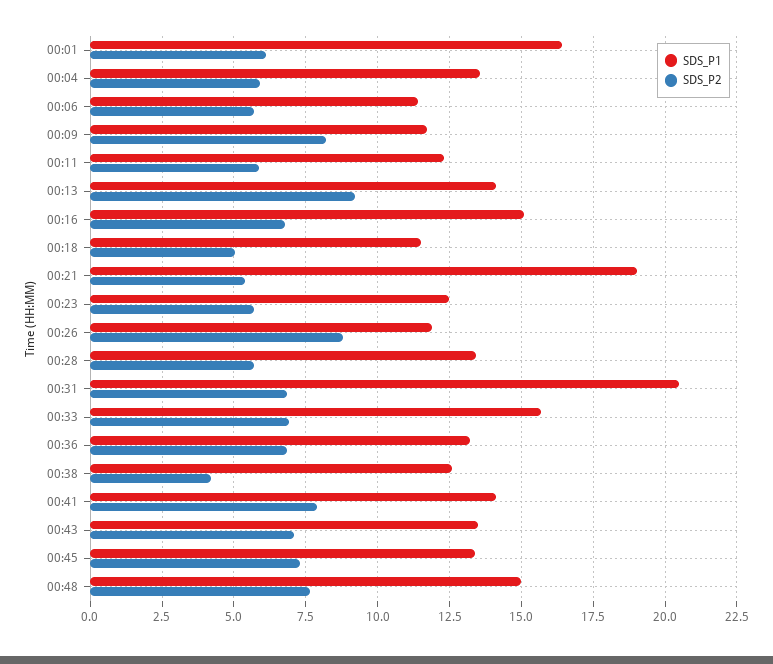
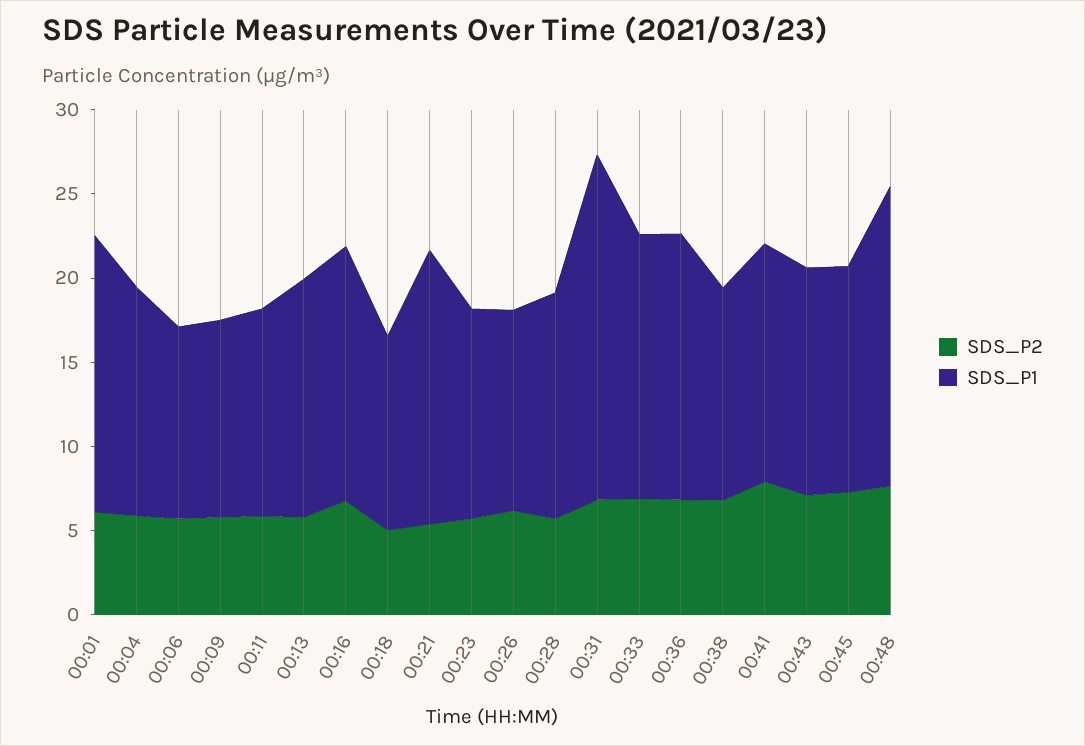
  {
    "SDS_P1": {
      "00:01": 16.5,
      "00:04": 13.5,
      "00:06": 11.5,
      "00:09": 11.75,
      "00:11": 12.25,
      "00:13": 14.25,
      "00:16": 15,
      "00:18": 11.5,
-     "00:21": 19,
+     "00:21": 16,
      "00:23": 12.5,
      "00:26": 12,
      "00:28": 13.5,
      "00:31": 20.5,
      "00:33": 15.75,
-     "00:36": 13.25,
+     "00:36": 16,
      "00:38": 12.5,
      "00:41": 14.25,
      "00:43": 13.5,
      "00:45": 13.5,
-     "00:48": 15
+     "00:48": 18
    },
    "SDS_P2": {
      "00:01": 6,
      "00:04": 6,
      "00:06": 5.75,
-     "00:09": 8.25,
+     "00:09": 6,
      "00:11": 5.75,
-     "00:13": 9.25,
+     "00:13": 6,
      "00:16": 6.75,
      "00:18": 5,
      "00:21": 5.5,
      "00:23": 5.75,
-     "00:26": 8.75,
+     "00:26": 6,
      "00:28": 5.75,
      "00:31": 6.75,
      "00:33": 7,
      "00:36": 6.75,
-     "00:38": 4.25,
+     "00:38": 7,
      "00:41": 8,
      "00:43": 7,
      "00:45": 7.25,
      "00:48": 7.75
    }
  }

